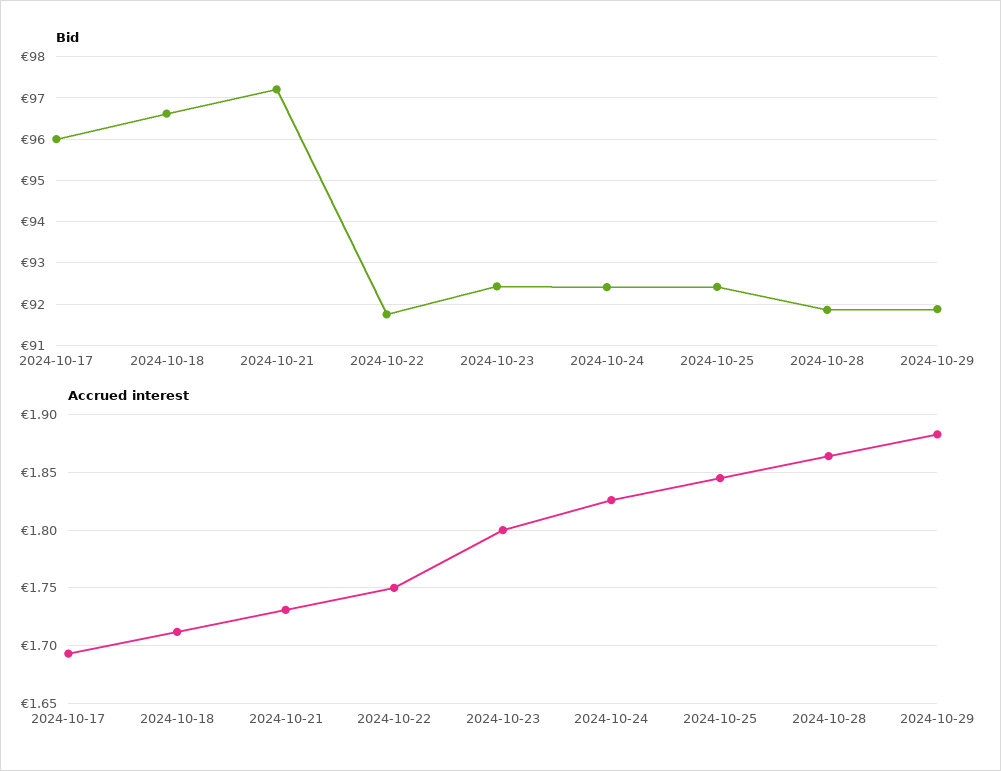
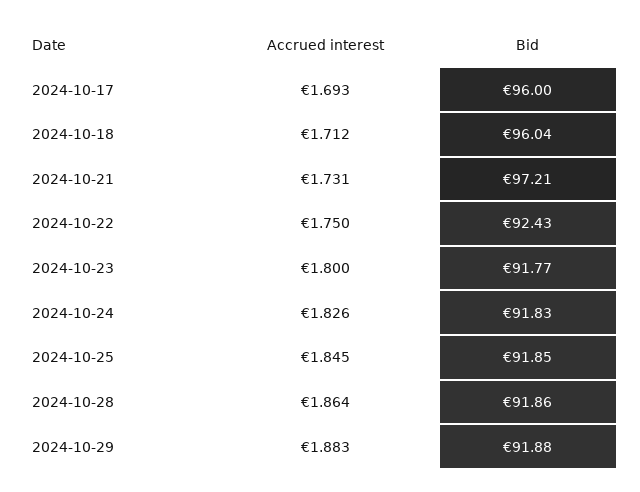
  {
    "Bid": {
      "2024-10-17": 96,
-     "2024-10-18": 96.6,
+     "2024-10-18": 96.04,
      "2024-10-21": 97.21,
-     "2024-10-22": 91.8,
+     "2024-10-22": 92.43,
-     "2024-10-23": 92.4,
+     "2024-10-23": 91.77,
-     "2024-10-24": 92.4,
+     "2024-10-24": 91.83,
-     "2024-10-25": 92.4,
+     "2024-10-25": 91.85,
      "2024-10-28": 91.86,
      "2024-10-29": 91.88
    },
    "Accrued interest": {
      "2024-10-17": 1.693,
      "2024-10-18": 1.712,
      "2024-10-21": 1.731,
      "2024-10-22": 1.75,
      "2024-10-23": 1.8,
      "2024-10-24": 1.826,
      "2024-10-25": 1.845,
      "2024-10-28": 1.864,
      "2024-10-29": 1.883
    }
  }

